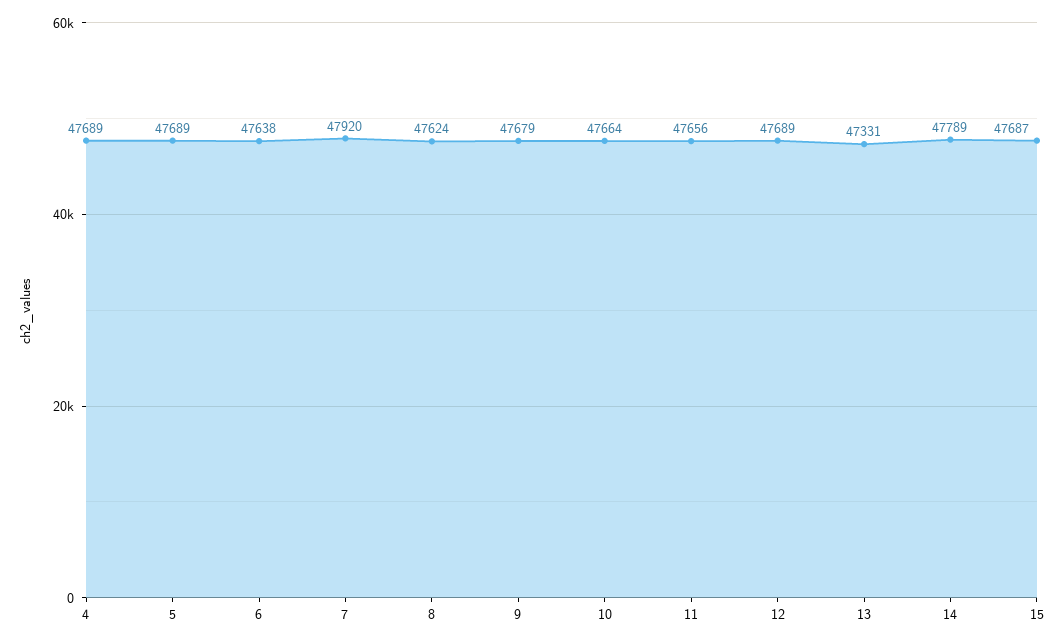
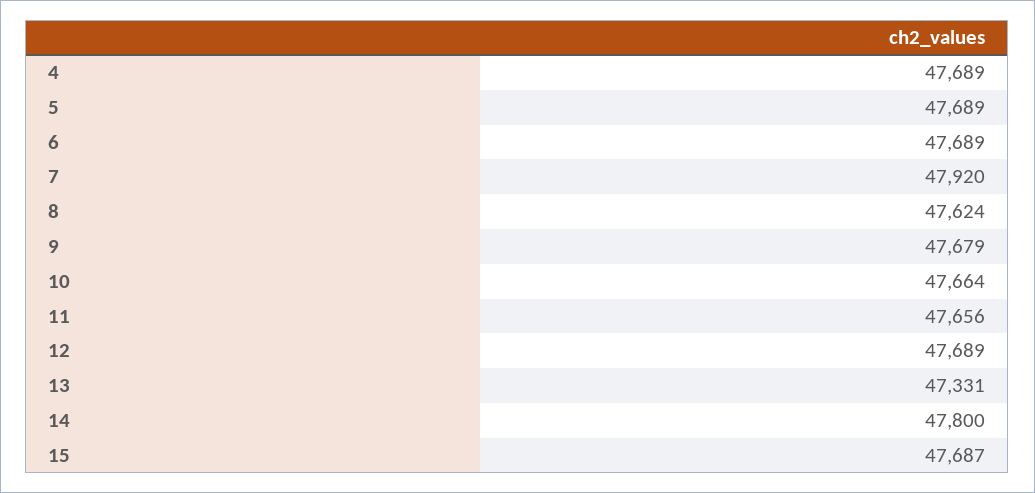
  {
    "4": 47689,
    "5": 47689,
-   "6": 47638,
+   "6": 47689,
    "7": 47920,
    "8": 47624,
    "9": 47679,
    "10": 47664,
    "11": 47656,
    "12": 47689,
    "13": 47331,
-   "14": 47789,
+   "14": 47800,
    "15": 47687
  }

